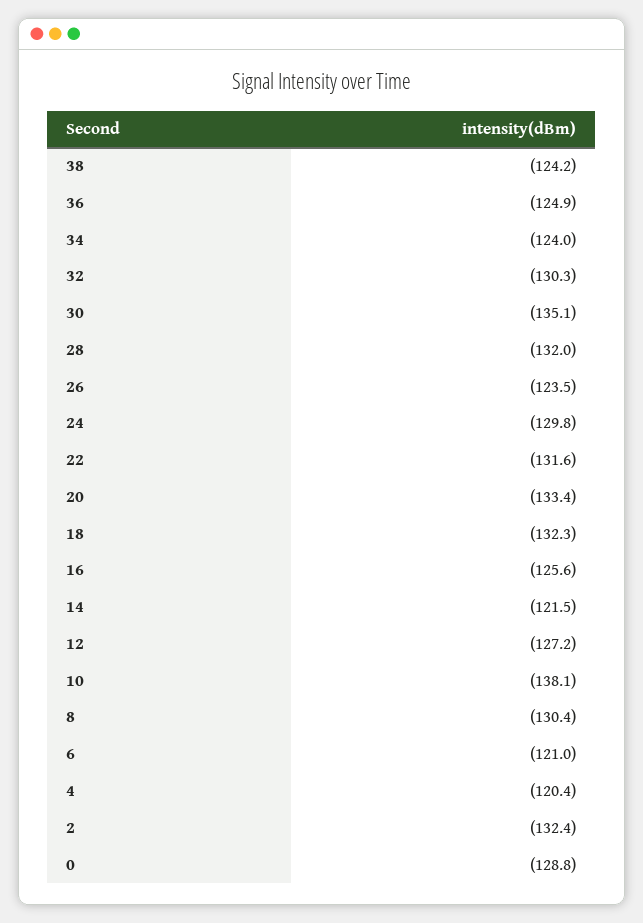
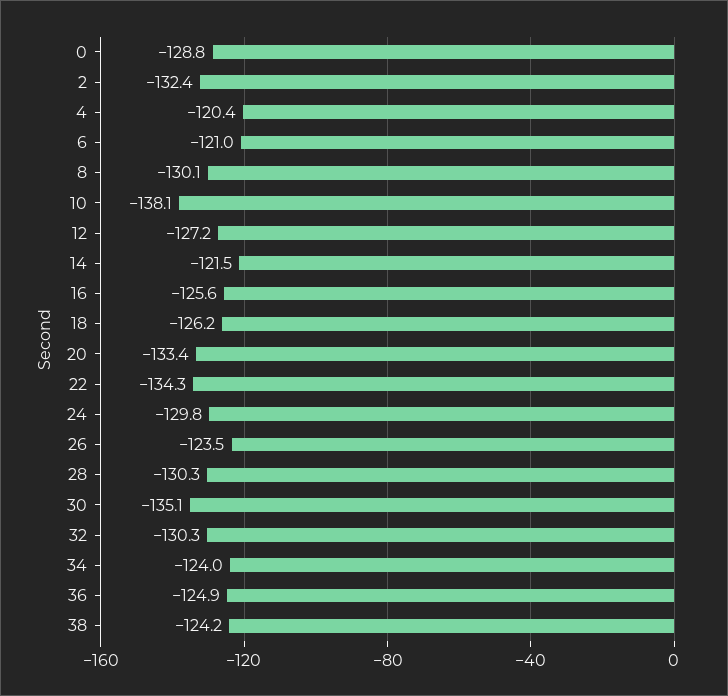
  {
    "38": -124.2,
    "36": -124.9,
    "34": -124,
    "32": -130.3,
    "30": -135.1,
-   "28": -132,
+   "28": -130.3,
    "26": -123.5,
    "24": -129.8,
-   "22": -131.6,
+   "22": -134.3,
    "20": -133.4,
-   "18": -132.3,
+   "18": -126.2,
    "16": -125.6,
    "14": -121.5,
    "12": -127.2,
    "10": -138.1,
-   "8": -130.4,
+   "8": -130.1,
    "6": -121,
    "4": -120.4,
    "2": -132.4,
    "0": -128.8
  }

